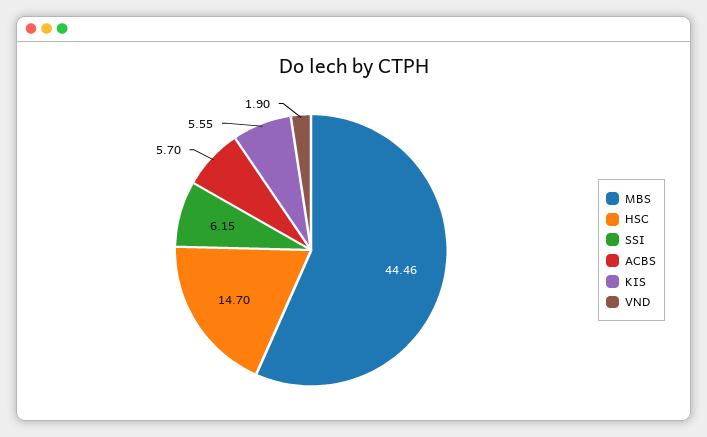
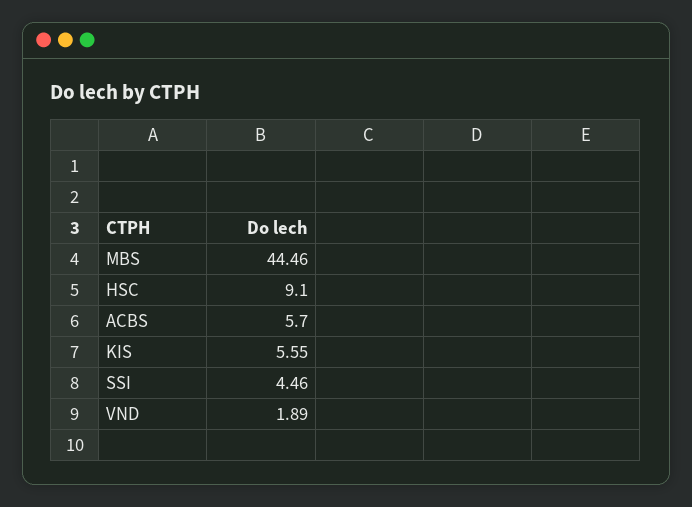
  {
    "MBS": 44.46,
-   "HSC": 14.7,
+   "HSC": 9.1,
-   "SSI": 6.15,
+   "SSI": 4.46,
    "ACBS": 5.7,
    "KIS": 5.55,
-   "VND": 1.9
+   "VND": 1.89
  }

